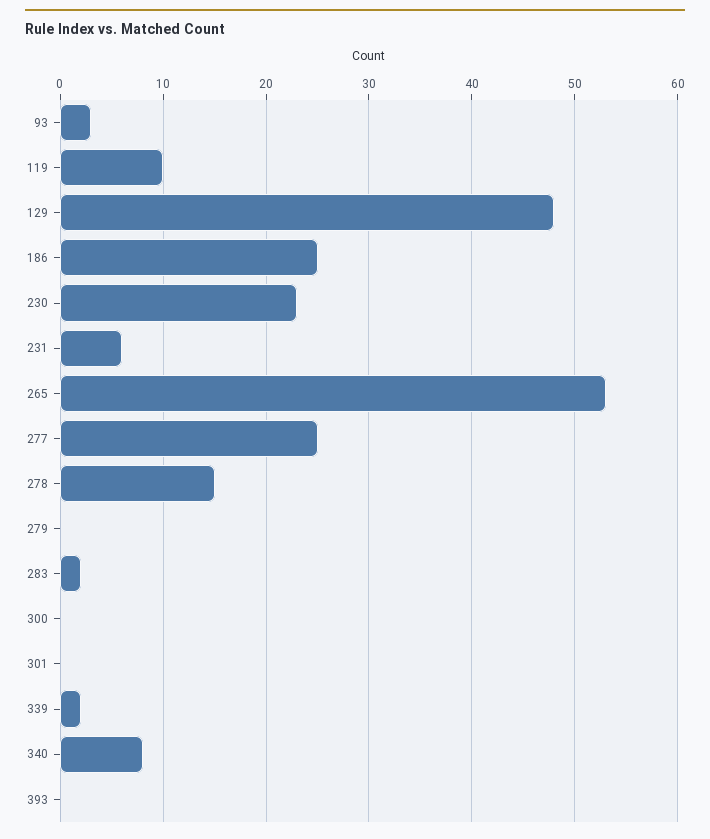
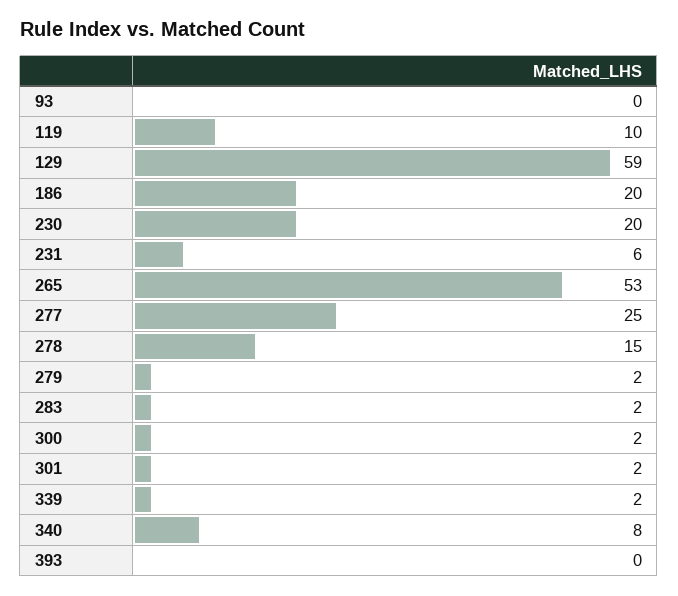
  {
-   "93": 3,
+   "93": 0,
    "119": 10,
-   "129": 48,
+   "129": 59,
-   "186": 25,
+   "186": 20,
-   "230": 23,
+   "230": 20,
    "231": 6,
    "265": 53,
    "277": 25,
    "278": 15,
-   "279": 0,
+   "279": 2,
    "283": 2,
-   "300": 0,
+   "300": 2,
-   "301": 0,
+   "301": 2,
    "339": 2,
    "340": 8,
    "393": 0
  }

